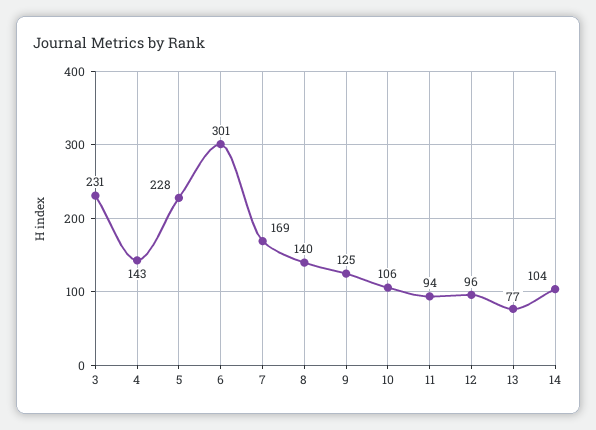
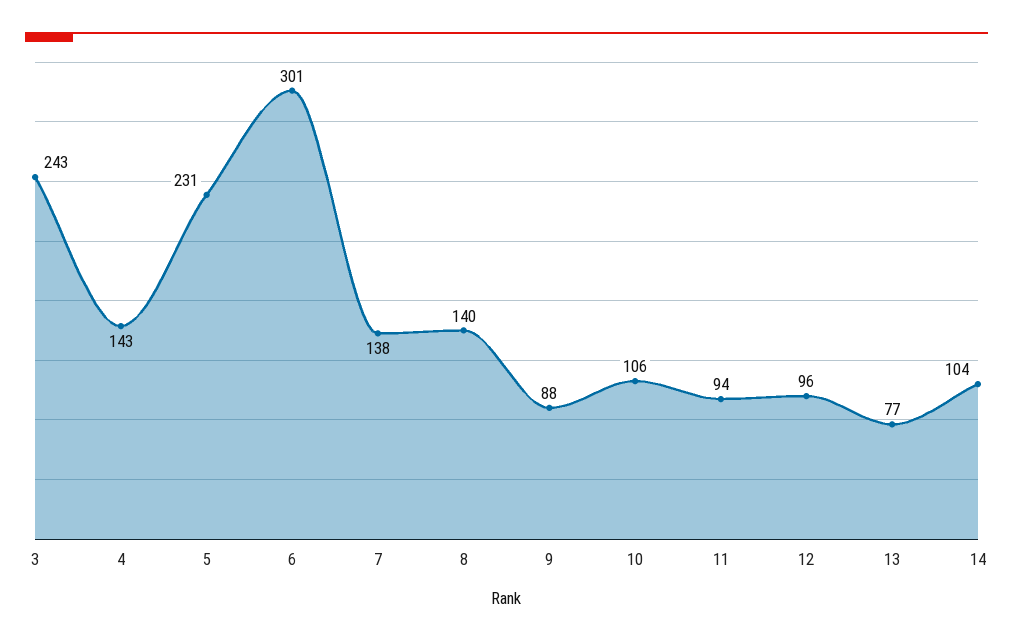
  {
-   "3": 231,
+   "3": 243,
    "4": 143,
-   "5": 228,
+   "5": 231,
    "6": 301,
-   "7": 169,
+   "7": 138,
    "8": 140,
-   "9": 125,
+   "9": 88,
    "10": 106,
    "11": 94,
    "12": 96,
    "13": 77,
    "14": 104
  }

